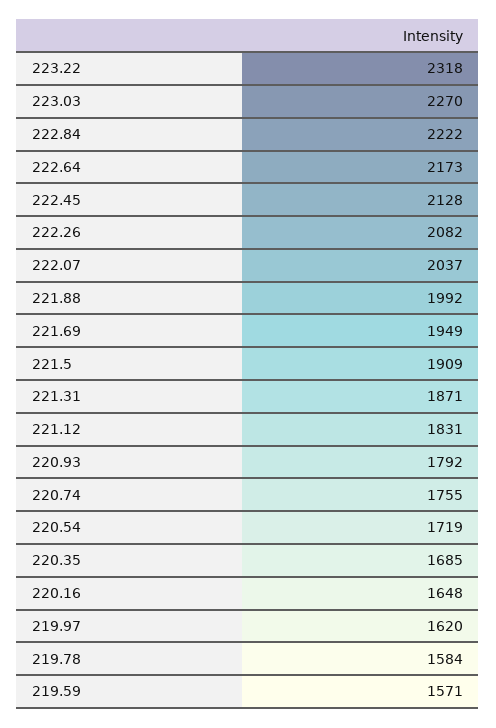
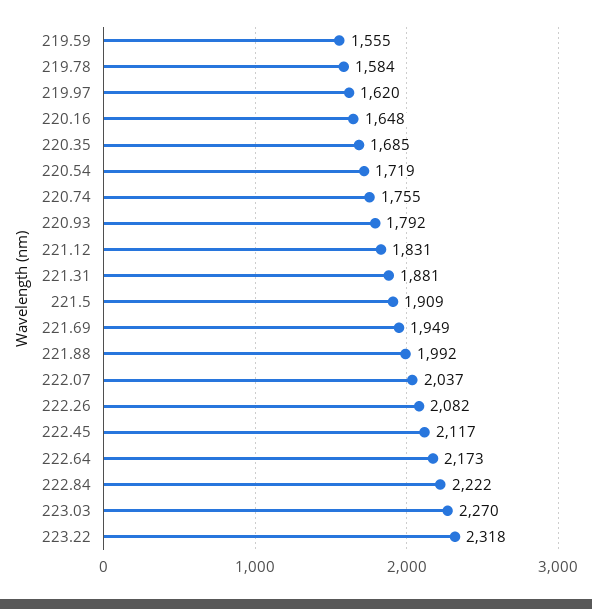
  {
    "223.22": 2318,
    "223.03": 2270,
    "222.84": 2222,
    "222.64": 2173,
-   "222.45": 2128,
+   "222.45": 2117,
    "222.26": 2082,
    "222.07": 2037,
    "221.88": 1992,
    "221.69": 1949,
    "221.5": 1909,
-   "221.31": 1871,
+   "221.31": 1881,
    "221.12": 1831,
    "220.93": 1792,
    "220.74": 1755,
    "220.54": 1719,
    "220.35": 1685,
    "220.16": 1648,
    "219.97": 1620,
    "219.78": 1584,
-   "219.59": 1571
+   "219.59": 1555
  }

